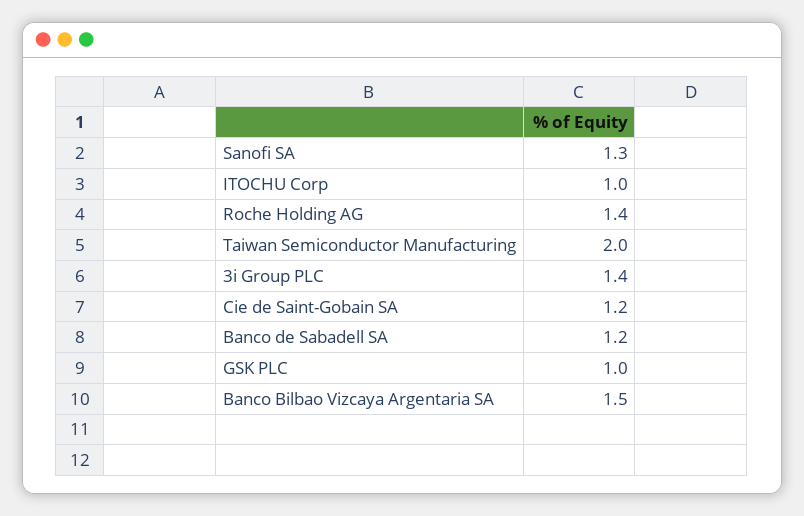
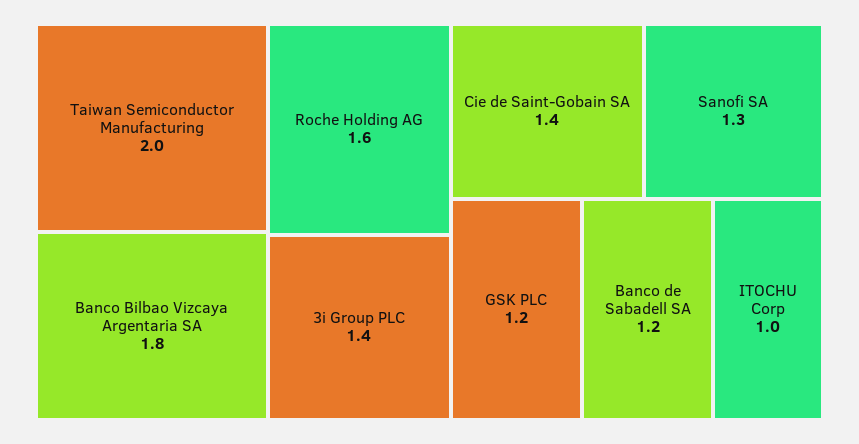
  {
    "Sanofi SA": 1.3,
    "ITOCHU Corp": 1,
-   "Roche Holding AG": 1.4,
+   "Roche Holding AG": 1.6,
    "Taiwan Semiconductor Manufacturing": 2,
    "3i Group PLC": 1.4,
-   "Cie de Saint-Gobain SA": 1.2,
+   "Cie de Saint-Gobain SA": 1.4,
    "Banco de Sabadell SA": 1.2,
-   "GSK PLC": 1,
+   "GSK PLC": 1.2,
-   "Banco Bilbao Vizcaya Argentaria SA": 1.5
+   "Banco Bilbao Vizcaya Argentaria SA": 1.8
  }

